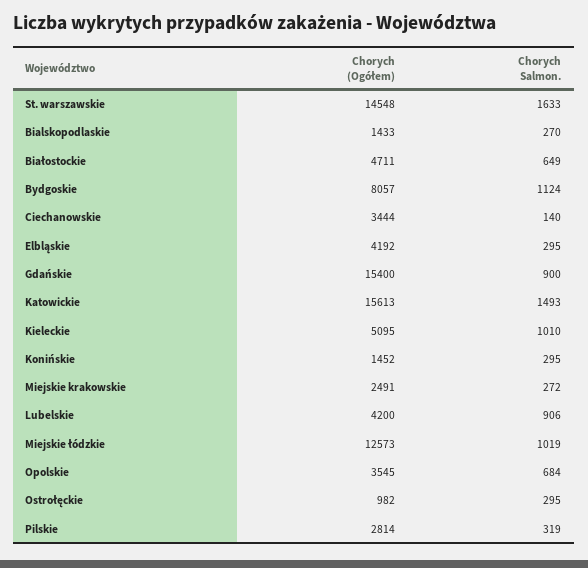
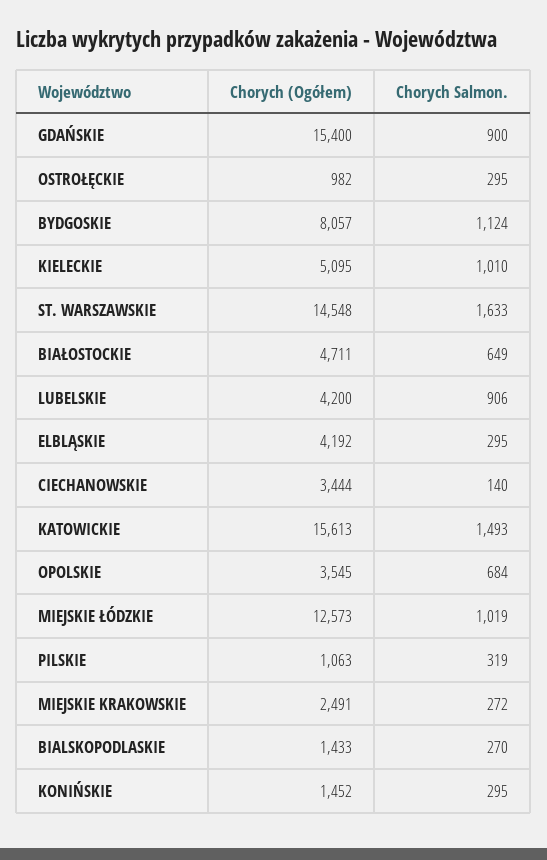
  {
    "Chorych (Ogółem)": {
      "St. warszawskie": 14548,
      "Bialskopodlaskie": 1433,
      "Białostockie": 4711,
      "Bydgoskie": 8057,
      "Ciechanowskie": 3444,
      "Elbląskie": 4192,
      "Gdańskie": 15400,
      "Katowickie": 15613,
      "Kieleckie": 5095,
      "Konińskie": 1452,
      "Miejskie krakowskie": 2491,
      "Lubelskie": 4200,
      "Miejskie łódzkie": 12573,
      "Opolskie": 3545,
      "Ostrołęckie": 982,
-     "Pilskie": 2814
+     "Pilskie": 1063
    },
    "Chorych Salmon.": {
      "St. warszawskie": 1633,
      "Bialskopodlaskie": 270,
      "Białostockie": 649,
      "Bydgoskie": 1124,
      "Ciechanowskie": 140,
      "Elbląskie": 295,
      "Gdańskie": 900,
      "Katowickie": 1493,
      "Kieleckie": 1010,
      "Konińskie": 295,
      "Miejskie krakowskie": 272,
      "Lubelskie": 906,
      "Miejskie łódzkie": 1019,
      "Opolskie": 684,
      "Ostrołęckie": 295,
      "Pilskie": 319
    }
  }

